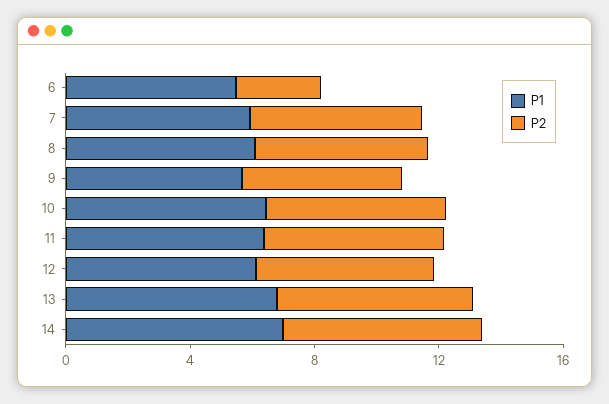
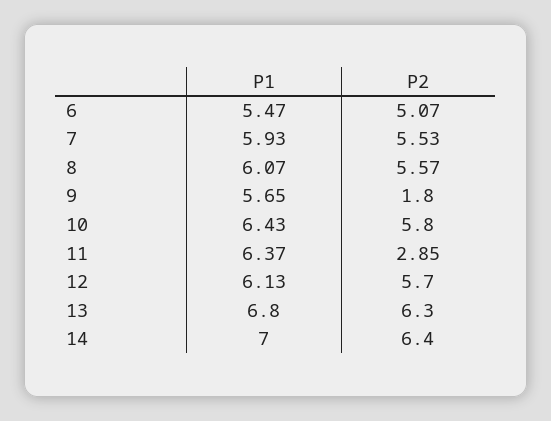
  {
    "P1": {
      "6": 5.47,
      "7": 5.93,
      "8": 6.07,
      "9": 5.65,
      "10": 6.43,
      "11": 6.37,
      "12": 6.13,
      "13": 6.8,
      "14": 7
    },
    "P2": {
-     "6": 3,
+     "6": 5.07,
      "7": 5.53,
      "8": 5.57,
-     "9": 5,
+     "9": 1.8,
      "10": 5.8,
-     "11": 6,
+     "11": 2.85,
      "12": 5.7,
      "13": 6.3,
      "14": 6.4
    }
  }

